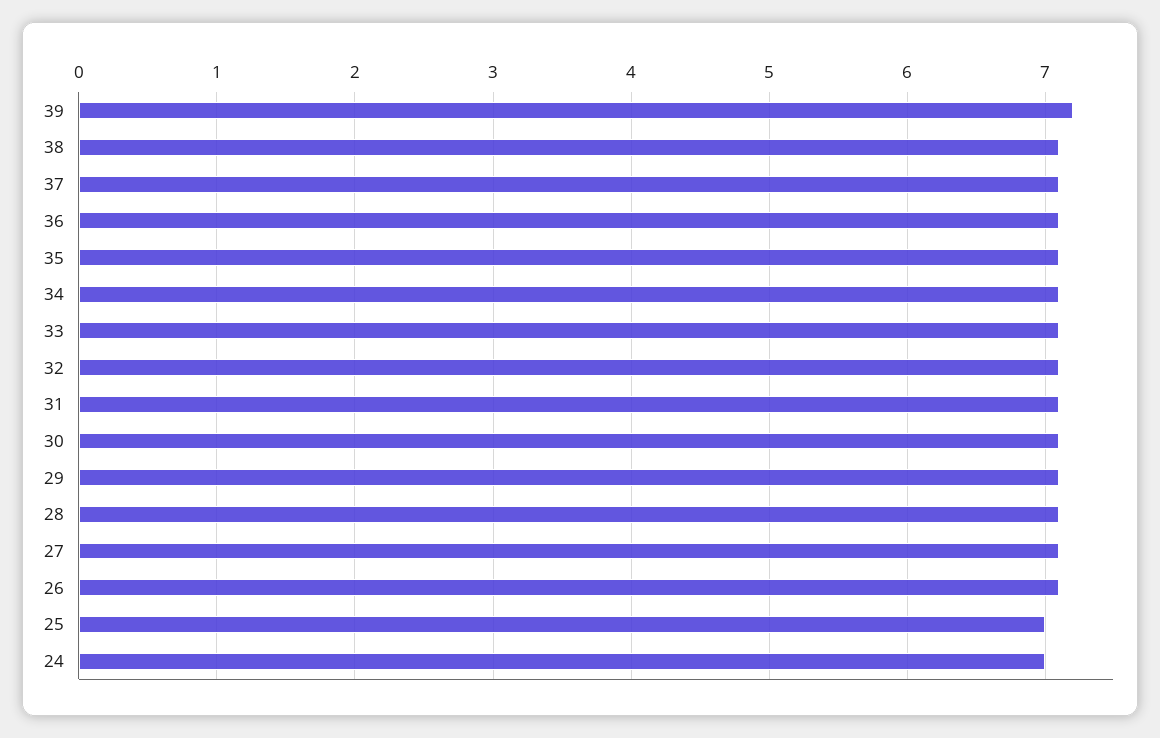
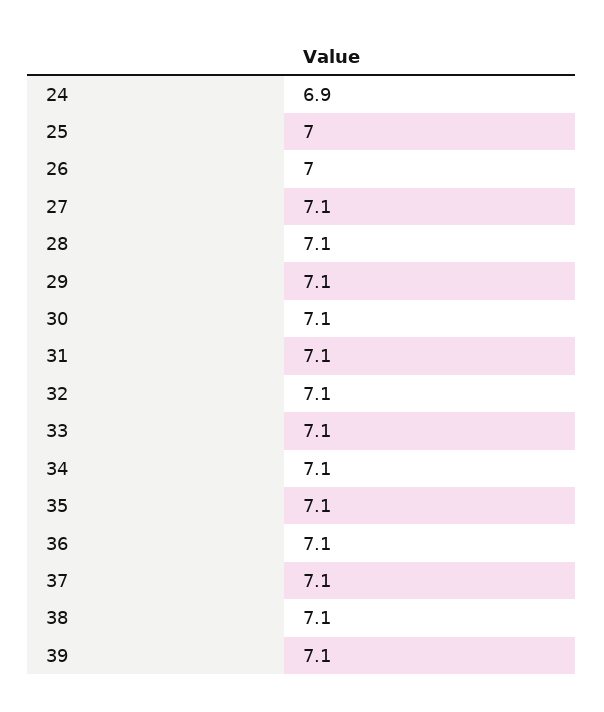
  {
-   "39": 7.2,
+   "39": 7.1,
    "38": 7.1,
    "37": 7.1,
    "36": 7.1,
    "35": 7.1,
    "34": 7.1,
    "33": 7.1,
    "32": 7.1,
    "31": 7.1,
    "30": 7.1,
    "29": 7.1,
    "28": 7.1,
    "27": 7.1,
-   "26": 7.1,
+   "26": 7,
    "25": 7,
-   "24": 7
+   "24": 6.9
  }

